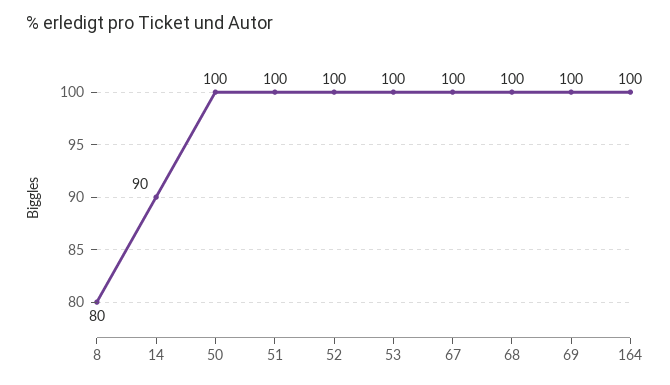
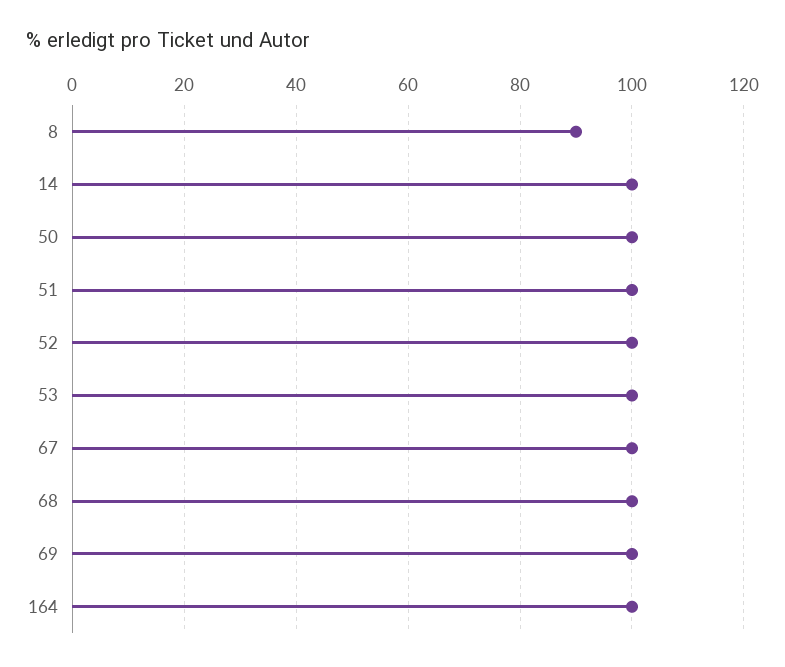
  {
-   "8": 80,
+   "8": 90,
-   "14": 90,
+   "14": 100,
    "50": 100,
    "51": 100,
    "52": 100,
    "53": 100,
    "67": 100,
    "68": 100,
    "69": 100,
    "164": 100
  }

